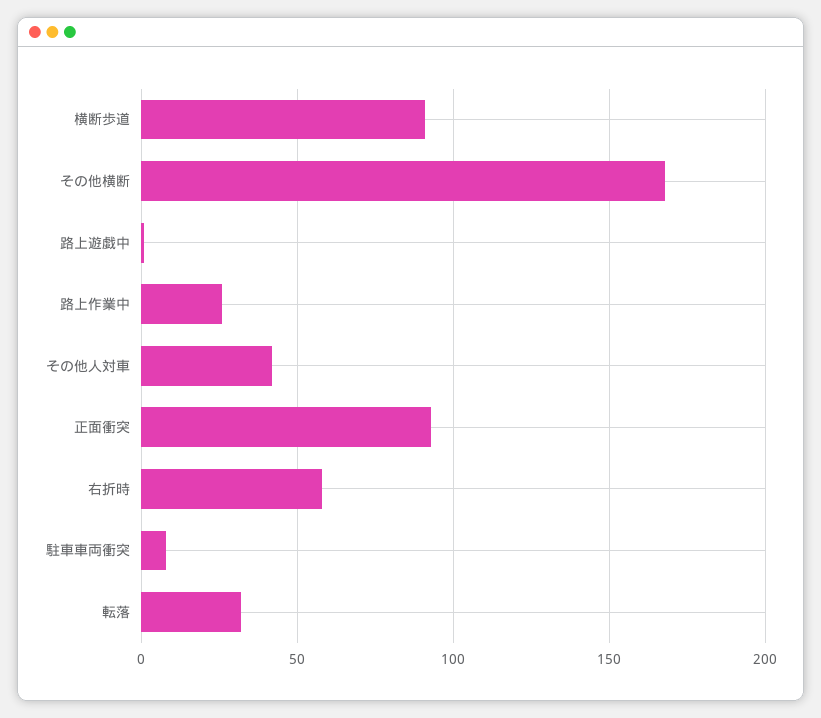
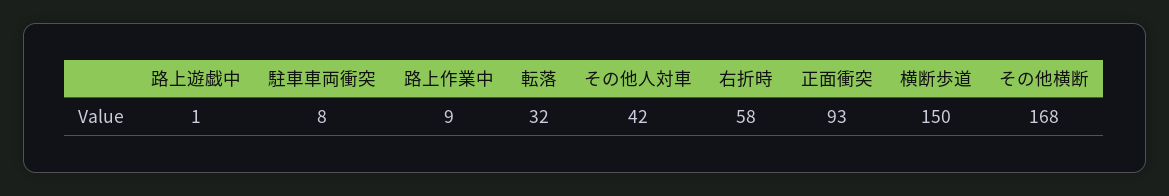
  {
-   "横断歩道": 90,
+   "横断歩道": 150,
    "その他横断": 168,
    "路上遊戯中": 1,
-   "路上作業中": 25,
+   "路上作業中": 9,
    "その他人対車": 42,
    "正面衝突": 93,
    "右折時": 58,
    "駐車車両衝突": 8,
    "転落": 32
  }

